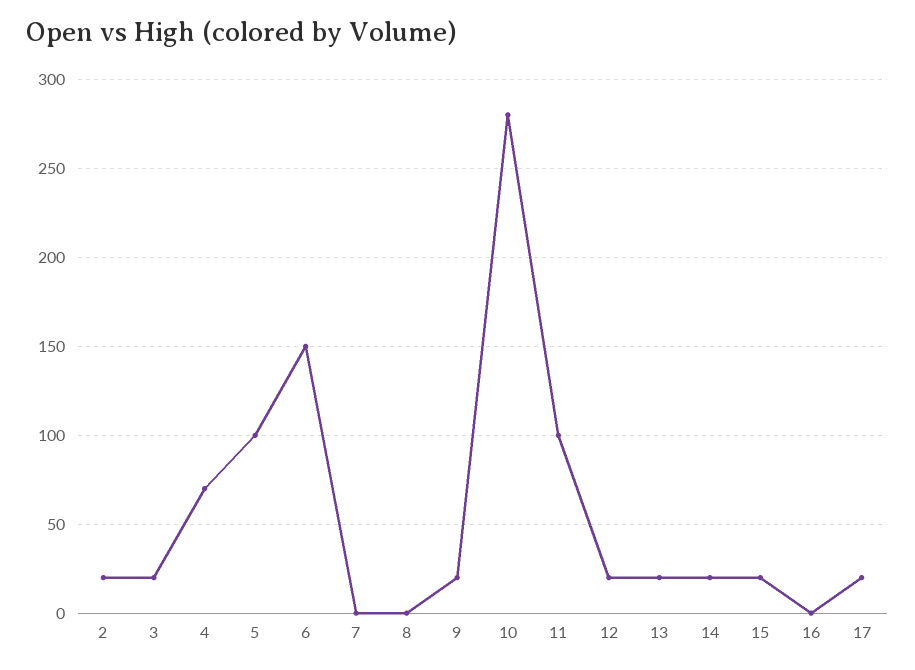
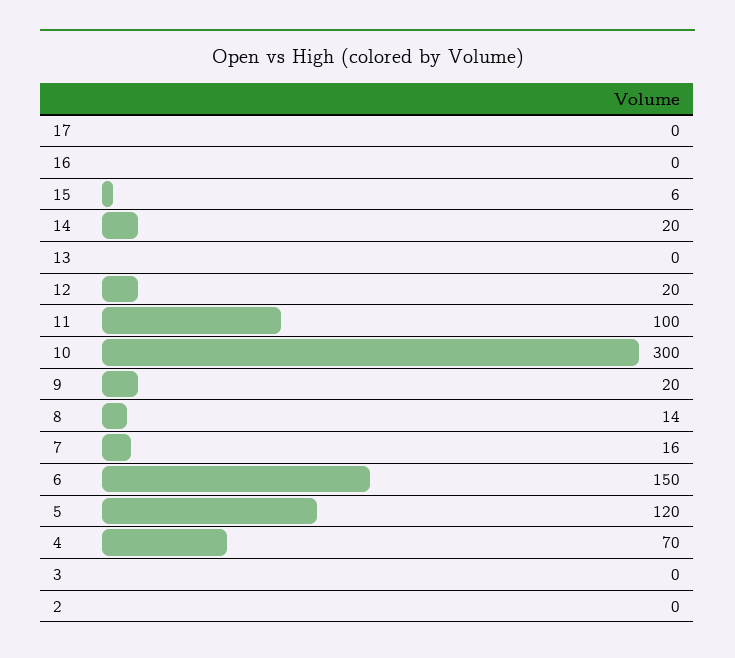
  {
-   "2": 20,
+   "2": 0,
-   "3": 20,
+   "3": 0,
    "4": 70,
-   "5": 100,
+   "5": 120,
    "6": 150,
-   "7": 0,
+   "7": 16,
-   "8": 0,
+   "8": 14,
    "9": 20,
-   "10": 280,
+   "10": 300,
    "11": 100,
    "12": 20,
-   "13": 20,
+   "13": 0,
    "14": 20,
-   "15": 20,
+   "15": 6,
    "16": 0,
-   "17": 20
+   "17": 0
  }

